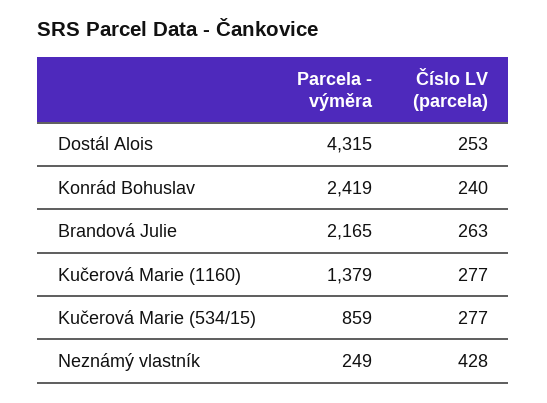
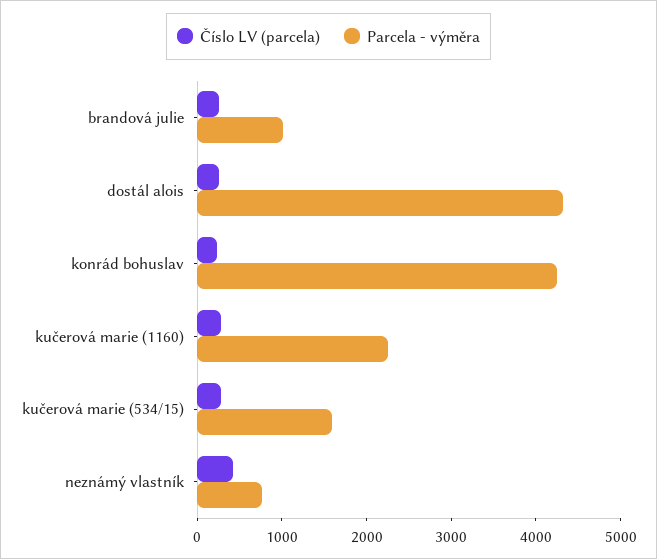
  {
    "Parcela - výměra": {
      "Dostál Alois": 4315,
-     "Konrád Bohuslav": 2419,
+     "Konrád Bohuslav": 4200,
-     "Brandová Julie": 2165,
+     "Brandová Julie": 1000,
-     "Kučerová Marie (1160)": 1379,
+     "Kučerová Marie (1160)": 2200,
-     "Kučerová Marie (534/15)": 859,
+     "Kučerová Marie (534/15)": 1600,
-     "Neznámý vlastník": 249
+     "Neznámý vlastník": 800
    },
    "Číslo LV (parcela)": {
      "Dostál Alois": 253,
      "Konrád Bohuslav": 240,
      "Brandová Julie": 263,
      "Kučerová Marie (1160)": 277,
      "Kučerová Marie (534/15)": 277,
      "Neznámý vlastník": 428
    }
  }

